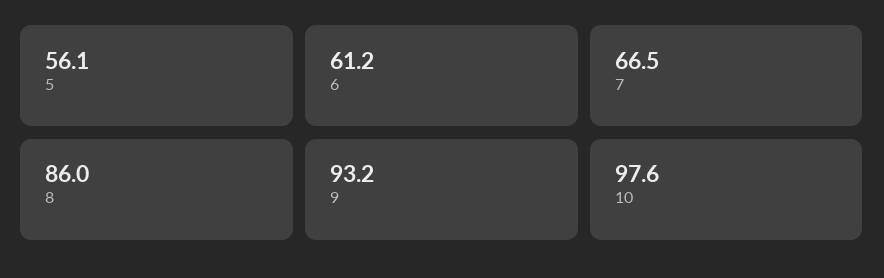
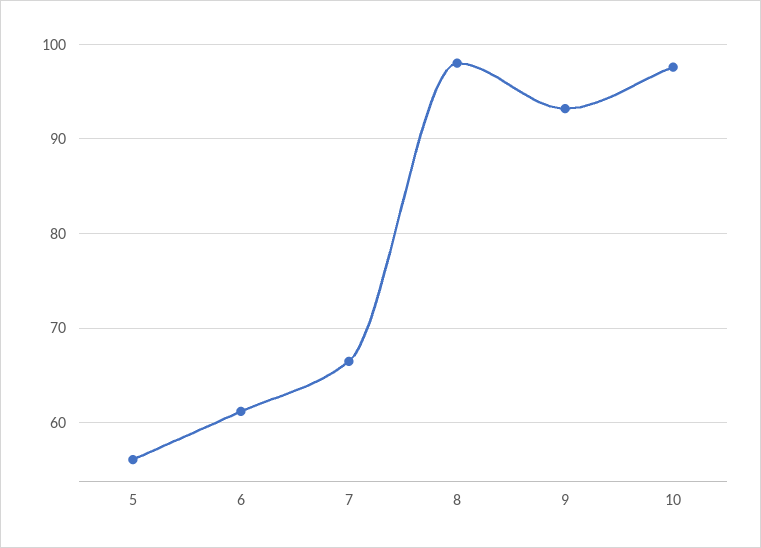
  {
    "5": 56.1,
    "6": 61.2,
    "7": 66.5,
-   "8": 86,
+   "8": 98,
    "9": 93.2,
    "10": 97.6
  }

